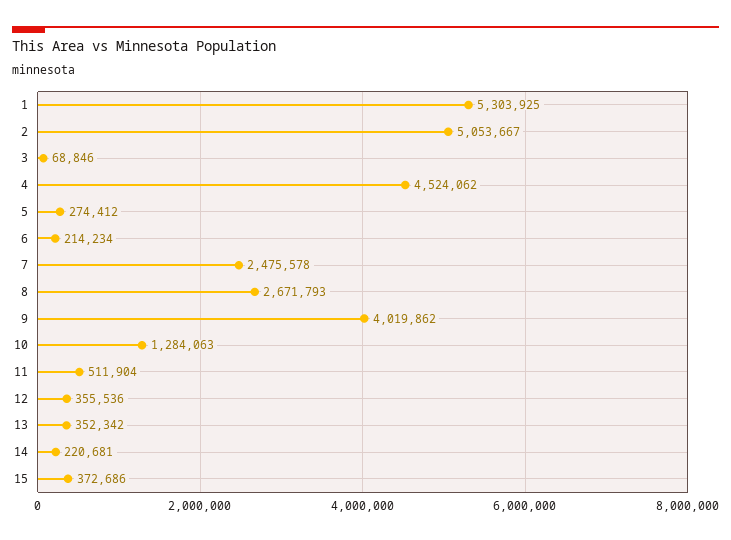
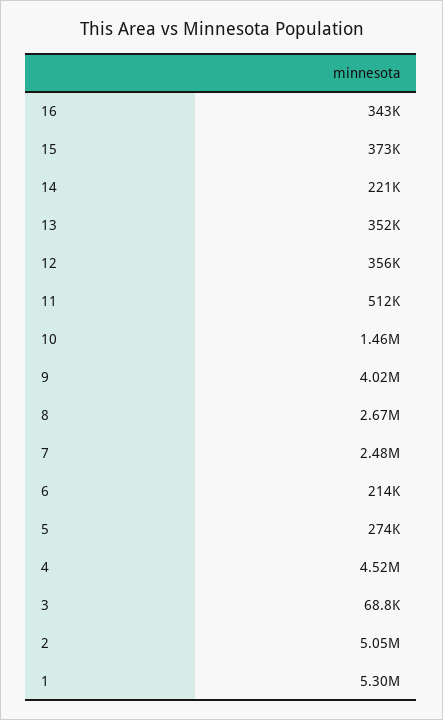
  {
    "1": 5303925,
    "2": 5053667,
    "3": 68846,
    "4": 4524062,
    "5": 274412,
    "6": 214234,
    "7": 2475578,
    "8": 2671793,
    "9": 4019862,
-   "10": 1284063,
+   "10": 1460000,
    "11": 511904,
    "12": 355536,
    "13": 352342,
    "14": 220681,
-   "15": 372686
+   "15": 372686,
+   "16": 343000
  }

